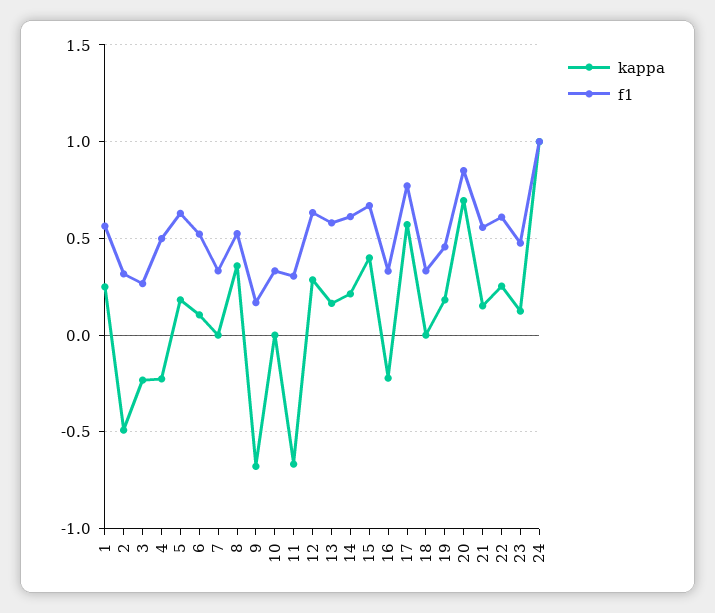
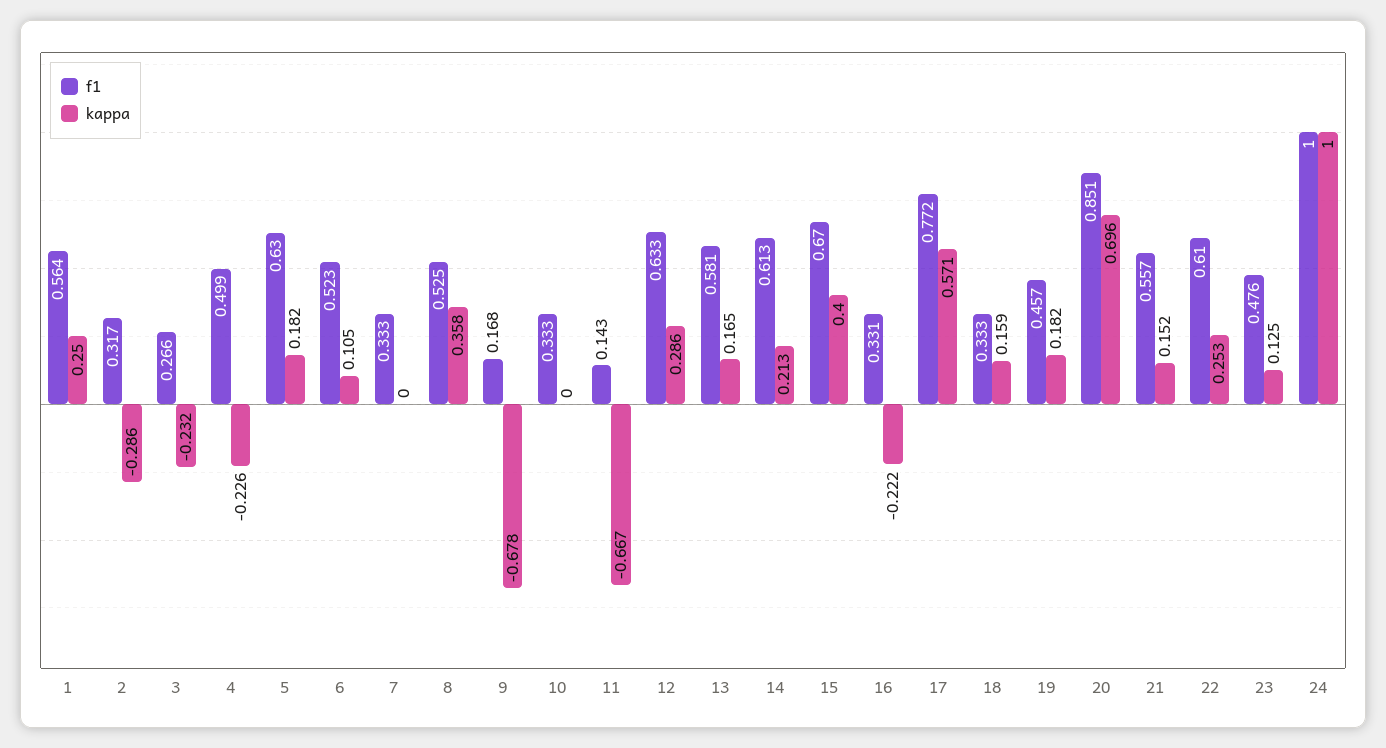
  {
    "kappa": {
      "1": 0.25,
-     "2": -0.5,
+     "2": -0.286,
      "3": -0.232,
      "4": -0.226,
      "5": 0.182,
      "6": 0.105,
      "7": 0,
      "8": 0.358,
      "9": -0.678,
      "10": 0,
      "11": -0.667,
      "12": 0.286,
      "13": 0.165,
      "14": 0.213,
      "15": 0.4,
      "16": -0.222,
      "17": 0.571,
-     "18": 0,
+     "18": 0.159,
      "19": 0.182,
      "20": 0.696,
      "21": 0.152,
      "22": 0.253,
      "23": 0.125,
      "24": 1
    },
    "f1": {
      "1": 0.564,
      "2": 0.317,
      "3": 0.266,
      "4": 0.499,
      "5": 0.63,
      "6": 0.523,
      "7": 0.333,
      "8": 0.525,
      "9": 0.168,
      "10": 0.333,
-     "11": 0.3,
+     "11": 0.143,
      "12": 0.633,
      "13": 0.581,
      "14": 0.613,
      "15": 0.67,
      "16": 0.331,
      "17": 0.772,
      "18": 0.333,
      "19": 0.457,
      "20": 0.851,
      "21": 0.557,
      "22": 0.61,
      "23": 0.476,
      "24": 1
    }
  }

